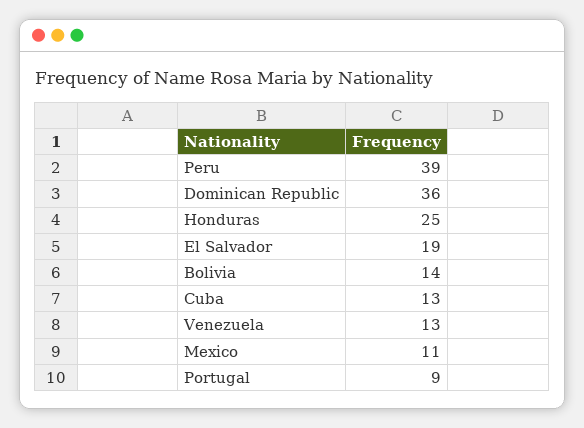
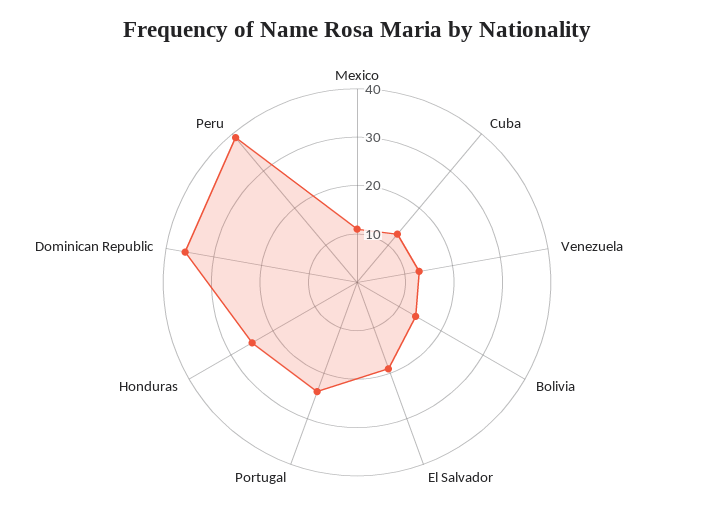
  {
    "Peru": 39,
    "Dominican Republic": 36,
    "Honduras": 25,
    "El Salvador": 19,
    "Bolivia": 14,
    "Cuba": 13,
    "Venezuela": 13,
    "Mexico": 11,
-   "Portugal": 9
+   "Portugal": 25
  }

